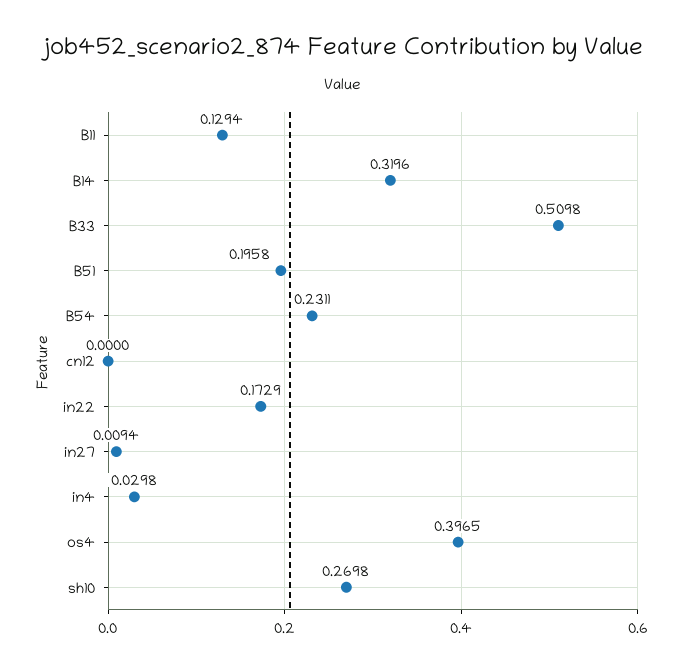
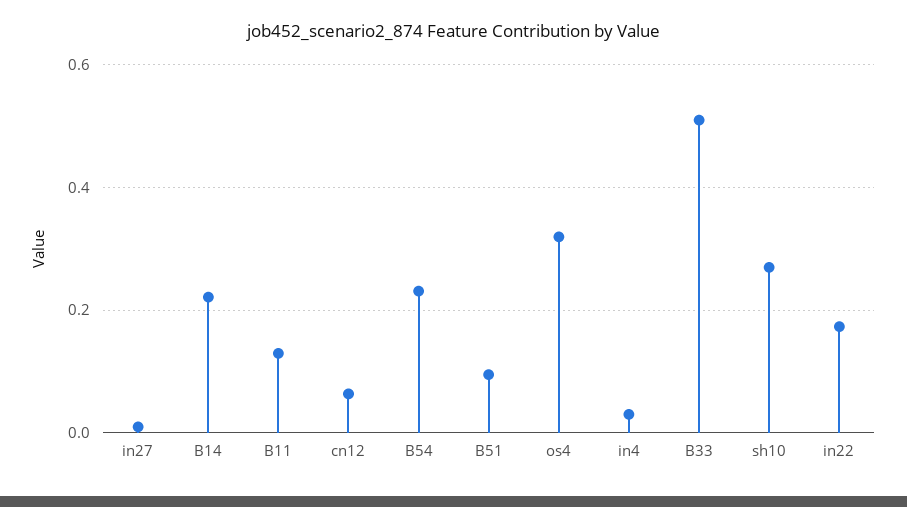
  {
    "B11": 0.1294,
-   "B14": 0.3196,
+   "B14": 0.22,
    "B33": 0.5098,
-   "B51": 0.1958,
+   "B51": 0.1,
    "B54": 0.2311,
-   "cn12": 0,
+   "cn12": 0.06,
    "in22": 0.1729,
    "in27": 0.0094,
    "in4": 0.0298,
-   "os4": 0.3965,
+   "os4": 0.32,
    "sh10": 0.2698
  }

